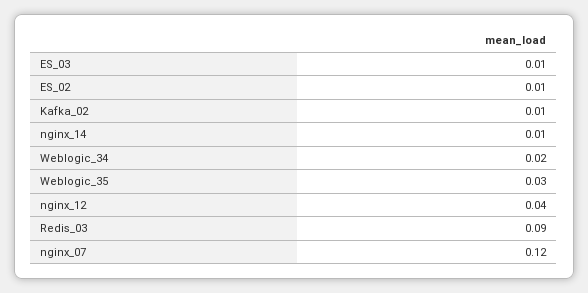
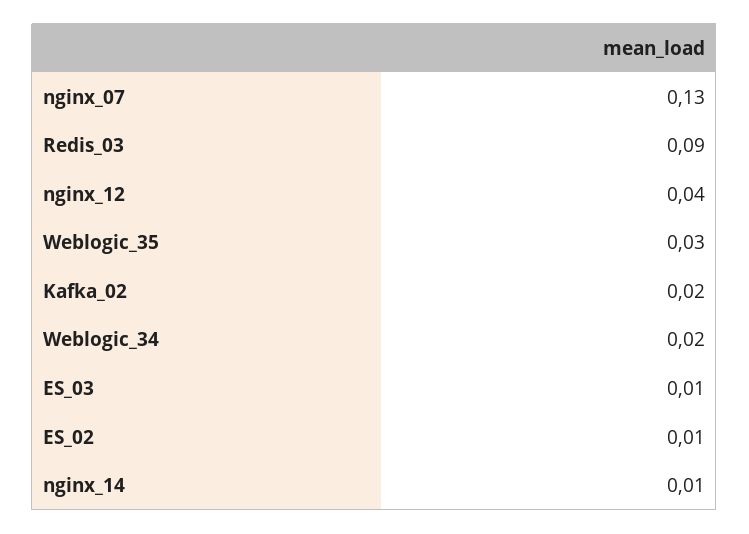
  {
    "ES_03": 0.01,
    "ES_02": 0.01,
-   "Kafka_02": 0.01,
+   "Kafka_02": 0.02,
    "nginx_14": 0.01,
    "Weblogic_34": 0.02,
    "Weblogic_35": 0.03,
    "nginx_12": 0.04,
    "Redis_03": 0.09,
-   "nginx_07": 0.12
+   "nginx_07": 0.13
  }

